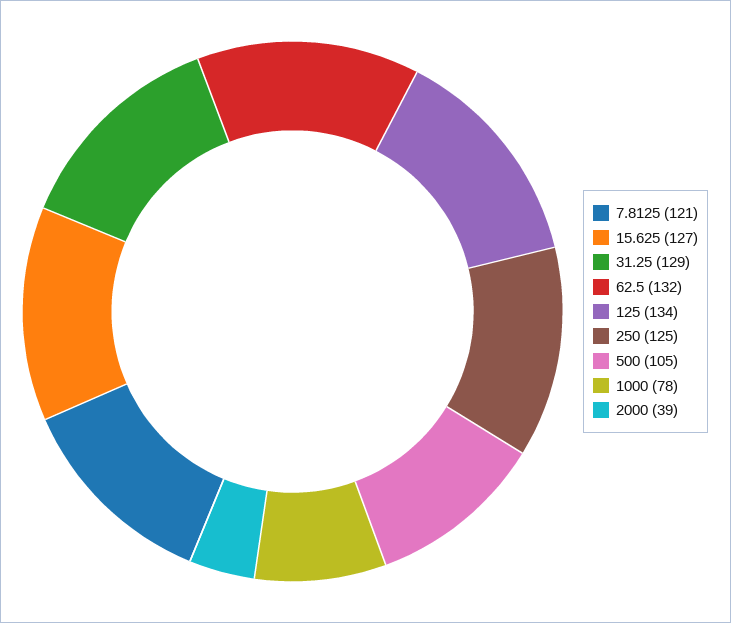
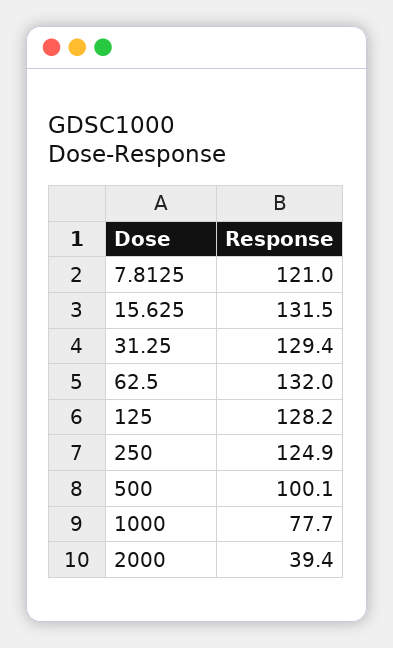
  {
    "7.8125": 121,
-   "15.625": 127,
+   "15.625": 131.5,
    "31.25": 129.4,
    "62.5": 132,
-   "125": 134,
+   "125": 128.2,
    "250": 124.9,
-   "500": 105,
+   "500": 100.1,
    "1000": 77.7,
    "2000": 39.4
  }

